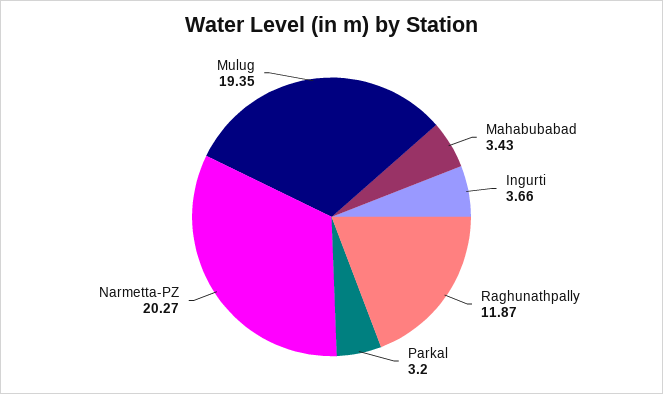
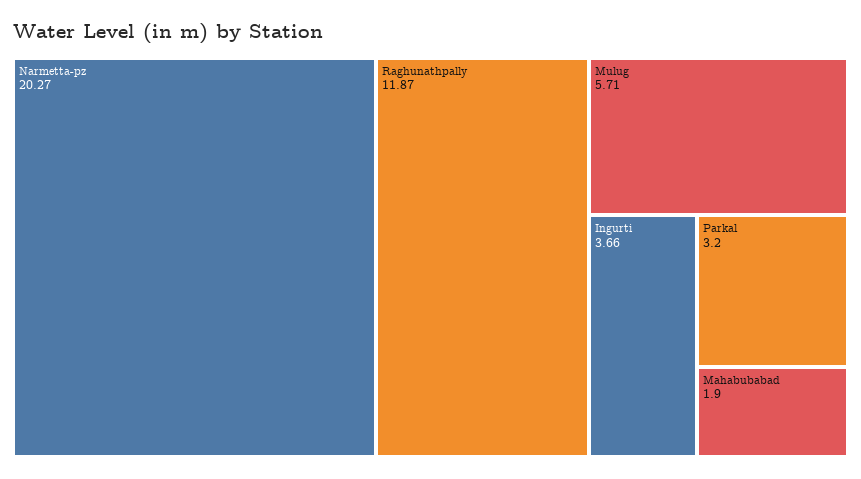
  {
-   "Mahabubabad": 3.43,
+   "Mahabubabad": 1.9,
    "Ingurti": 3.66,
    "Raghunathpally": 11.87,
    "Parkal": 3.2,
    "Narmetta-PZ": 20.27,
-   "Mulug": 19.35
+   "Mulug": 5.71
  }

